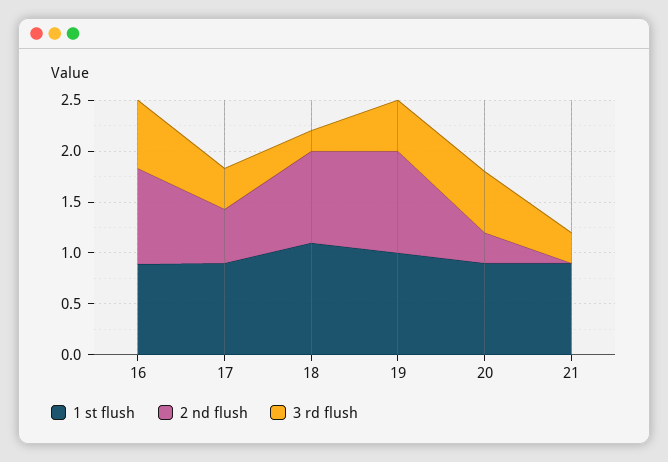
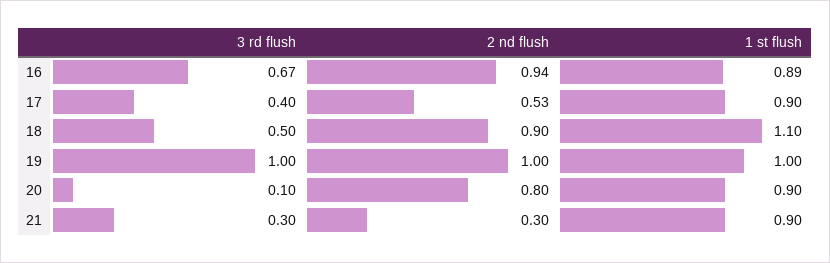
  {
    "1 st flush": {
      "16": 0.89,
      "17": 0.9,
      "18": 1.1,
      "19": 1,
      "20": 0.9,
      "21": 0.9
    },
    "2 nd flush": {
      "16": 0.94,
      "17": 0.53,
      "18": 0.9,
      "19": 1,
-     "20": 0.3,
+     "20": 0.8,
-     "21": 0
+     "21": 0.3
    },
    "3 rd flush": {
      "16": 0.67,
      "17": 0.4,
-     "18": 0.2,
+     "18": 0.5,
-     "19": 0.5,
+     "19": 1,
-     "20": 0.6,
+     "20": 0.1,
      "21": 0.3
    }
  }

